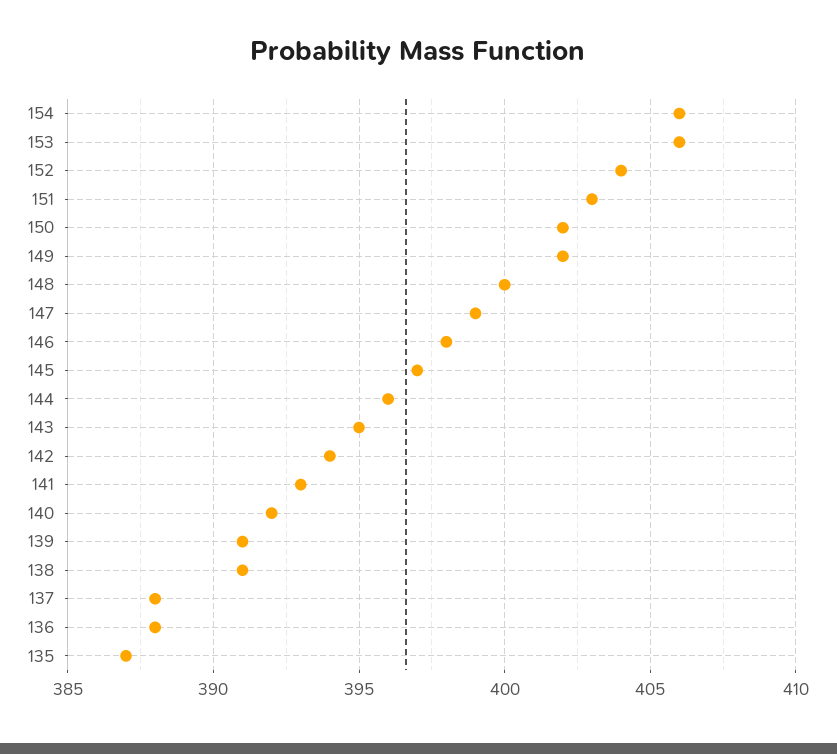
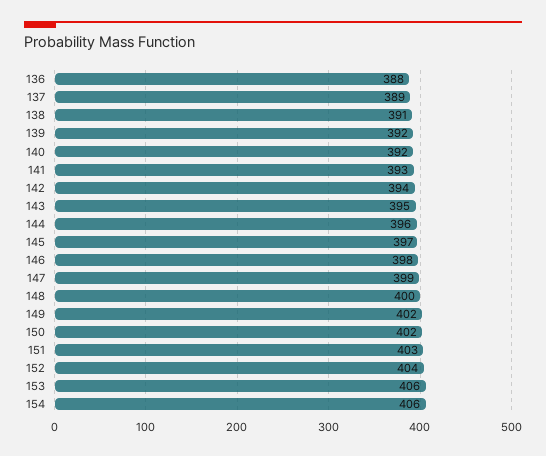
  {
    "154": 406,
    "153": 406,
    "152": 404,
    "151": 403,
    "150": 402,
    "149": 402,
    "148": 400,
    "147": 399,
    "146": 398,
    "145": 397,
    "144": 396,
    "143": 395,
    "142": 394,
    "141": 393,
    "140": 392,
-   "139": 391,
+   "139": 392,
    "138": 391,
-   "137": 388,
+   "137": 389,
-   "136": 388,
+   "136": 388
-   "135": 387
  }

